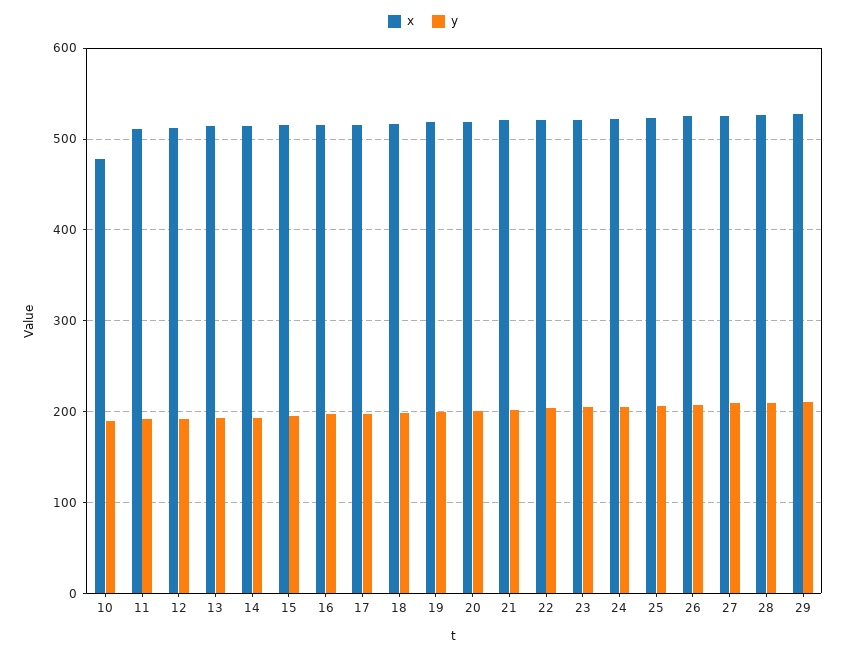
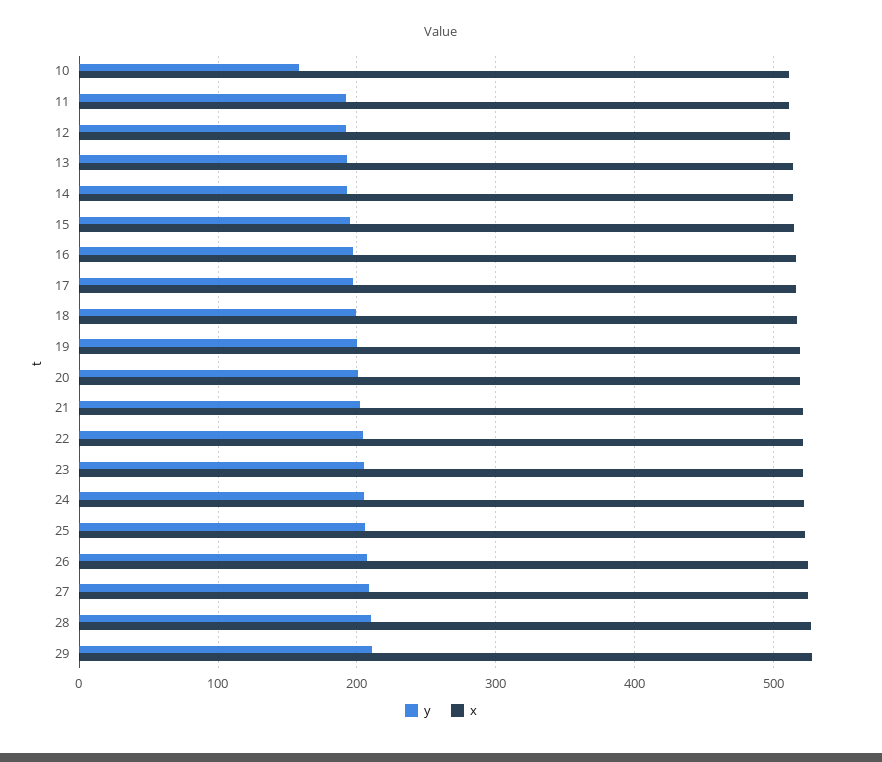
  {
    "x": {
-     "10": 480,
+     "10": 510,
      "11": 510,
      "12": 510,
      "13": 510,
      "14": 510,
      "15": 520,
      "16": 520,
      "17": 520,
      "18": 520,
      "19": 520,
      "20": 520,
      "21": 520,
      "22": 520,
      "23": 520,
      "24": 520,
      "25": 520,
      "26": 530,
      "27": 530,
      "28": 530,
      "29": 530
    },
    "y": {
-     "10": 190,
+     "10": 160,
      "11": 190,
      "12": 190,
      "13": 190,
      "14": 190,
      "15": 200,
      "16": 200,
      "17": 200,
      "18": 200,
      "19": 200,
      "20": 200,
      "21": 200,
      "22": 200,
      "23": 210,
      "24": 210,
      "25": 210,
      "26": 210,
      "27": 210,
      "28": 210,
      "29": 210
    }
  }

